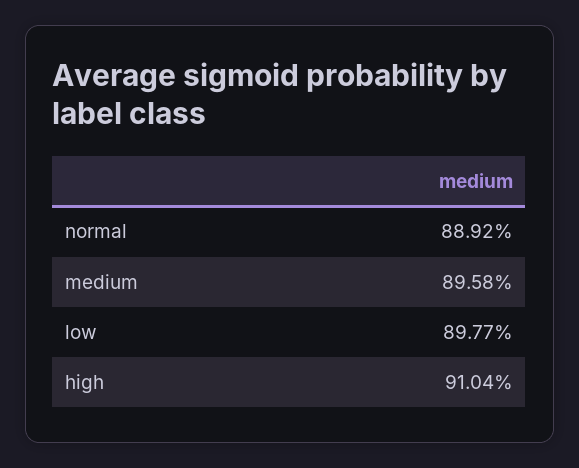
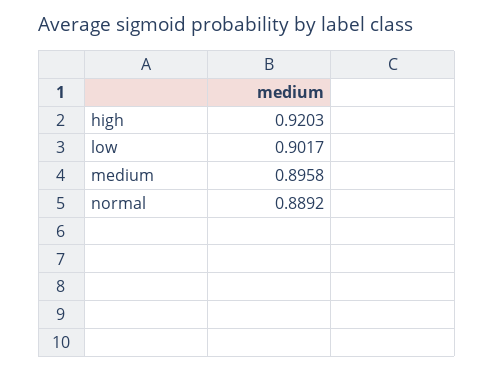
  {
    "normal": 0.8892,
    "medium": 0.8958,
-   "low": 0.8977,
+   "low": 0.9017,
-   "high": 0.9104
+   "high": 0.9203
  }

